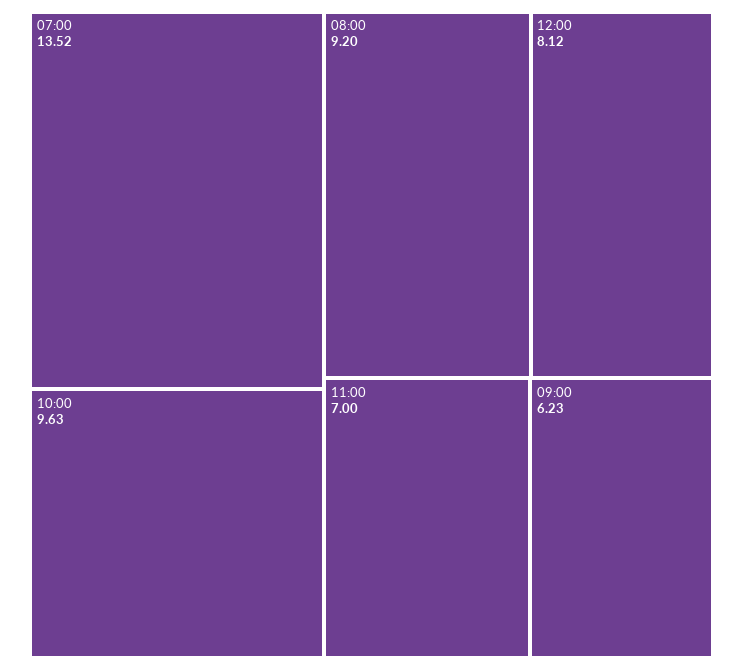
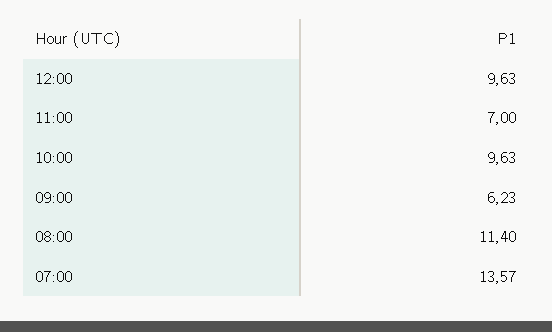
  {
-   "07:00": 13.52,
+   "07:00": 13.57,
    "10:00": 9.63,
-   "08:00": 9.2,
+   "08:00": 11.4,
-   "12:00": 8.12,
+   "12:00": 9.63,
    "11:00": 7,
    "09:00": 6.23
  }

